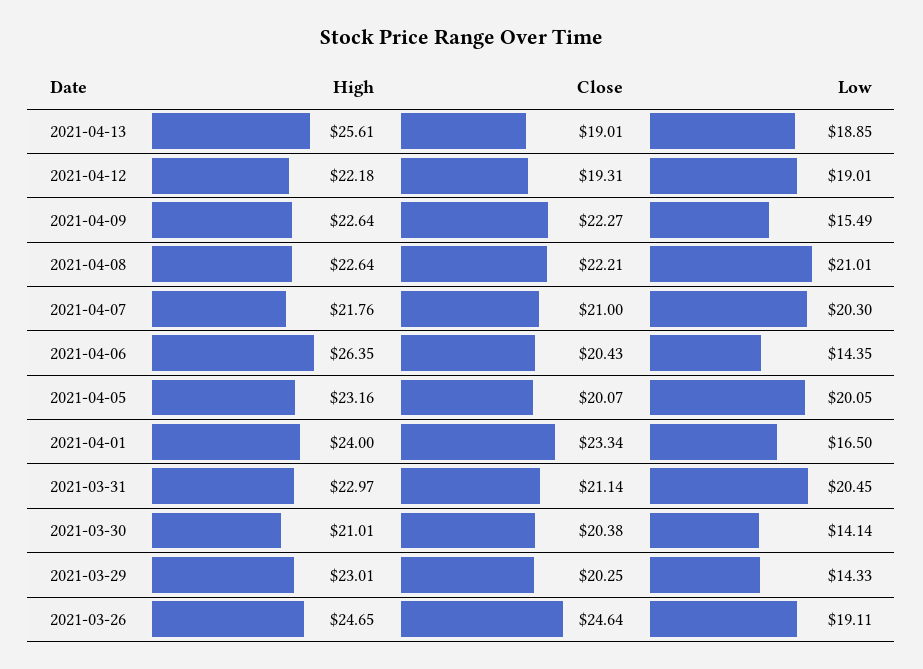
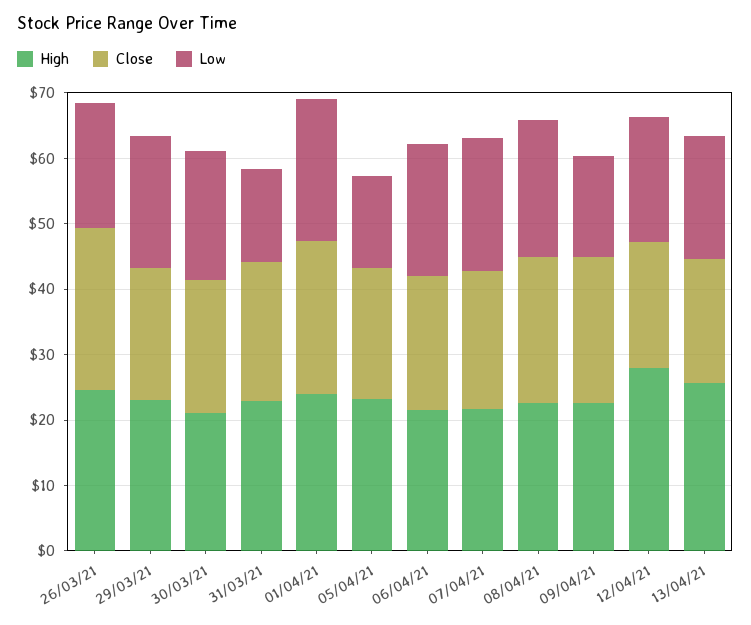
  {
    "High": {
      "2021-04-13": 25.61,
-     "2021-04-12": 22.18,
+     "2021-04-12": 28,
      "2021-04-09": 22.64,
      "2021-04-08": 22.64,
      "2021-04-07": 21.76,
-     "2021-04-06": 26.35,
+     "2021-04-06": 22,
      "2021-04-05": 23.16,
      "2021-04-01": 24,
      "2021-03-31": 22.97,
      "2021-03-30": 21.01,
      "2021-03-29": 23.01,
      "2021-03-26": 24.65
    },
    "Close": {
      "2021-04-13": 19.01,
      "2021-04-12": 19.31,
      "2021-04-09": 22.27,
      "2021-04-08": 22.21,
      "2021-04-07": 21,
      "2021-04-06": 20.43,
      "2021-04-05": 20.07,
      "2021-04-01": 23.34,
      "2021-03-31": 21.14,
      "2021-03-30": 20.38,
      "2021-03-29": 20.25,
      "2021-03-26": 24.64
    },
    "Low": {
      "2021-04-13": 18.85,
      "2021-04-12": 19.01,
      "2021-04-09": 15.49,
      "2021-04-08": 21.01,
      "2021-04-07": 20.3,
-     "2021-04-06": 14.35,
+     "2021-04-06": 20,
-     "2021-04-05": 20.05,
+     "2021-04-05": 14,
-     "2021-04-01": 16.5,
+     "2021-04-01": 22,
-     "2021-03-31": 20.45,
+     "2021-03-31": 14,
-     "2021-03-30": 14.14,
+     "2021-03-30": 20,
-     "2021-03-29": 14.33,
+     "2021-03-29": 20,
      "2021-03-26": 19.11
    }
  }

